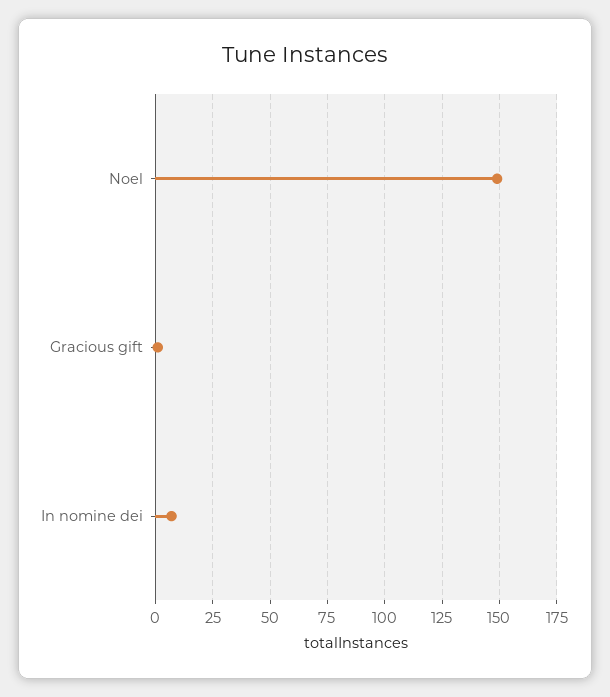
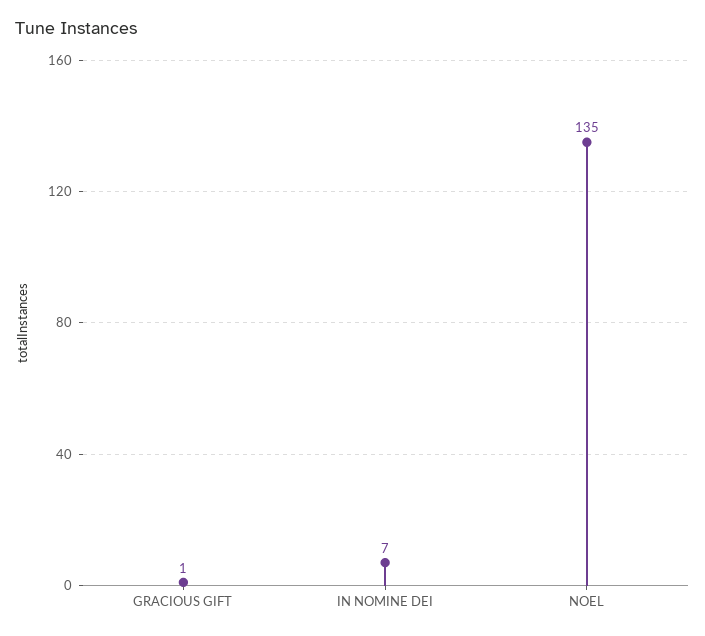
  {
-   "Noel": 150,
+   "Noel": 135,
    "Gracious gift": 1,
    "In nomine dei": 7
  }

